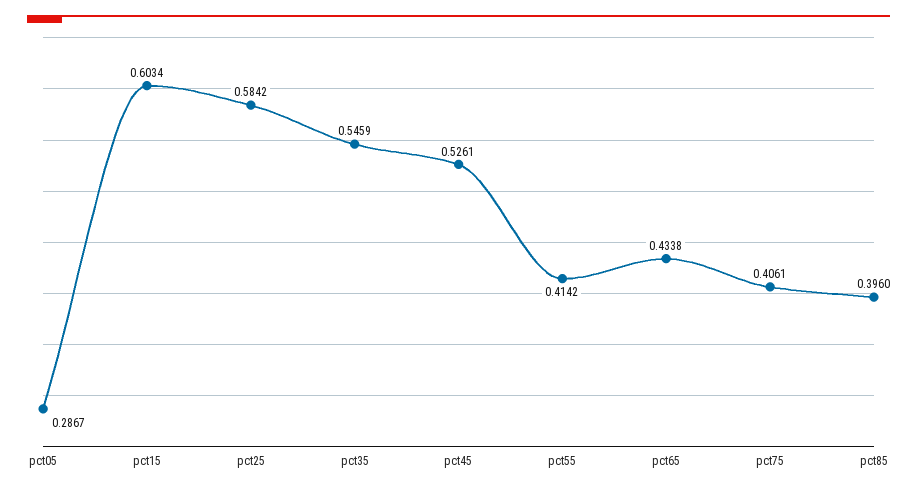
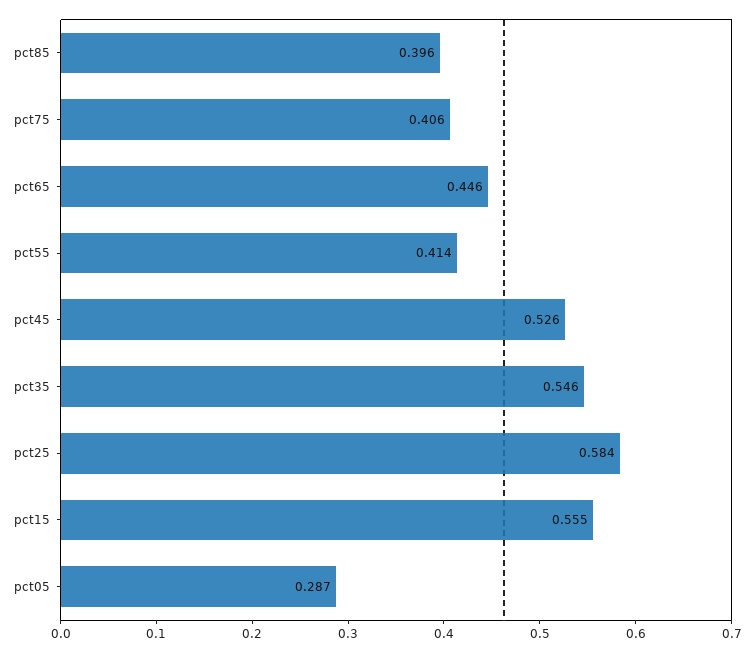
  {
    "pct05": 0.2867,
-   "pct15": 0.6034,
+   "pct15": 0.555,
    "pct25": 0.5842,
    "pct35": 0.5459,
    "pct45": 0.5261,
    "pct55": 0.4142,
-   "pct65": 0.4338,
+   "pct65": 0.446,
    "pct75": 0.4061,
    "pct85": 0.396
  }

